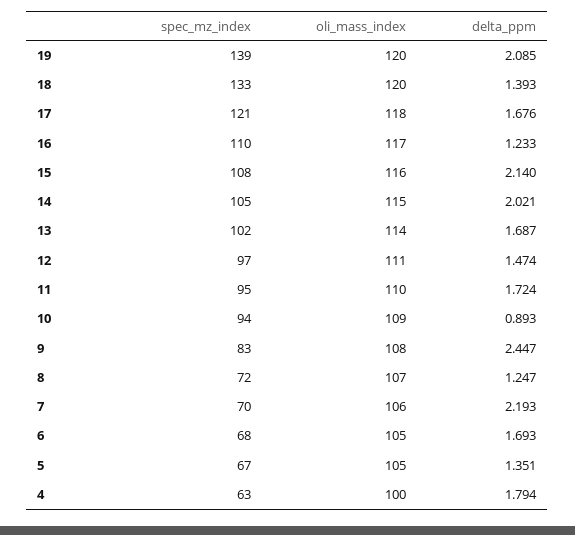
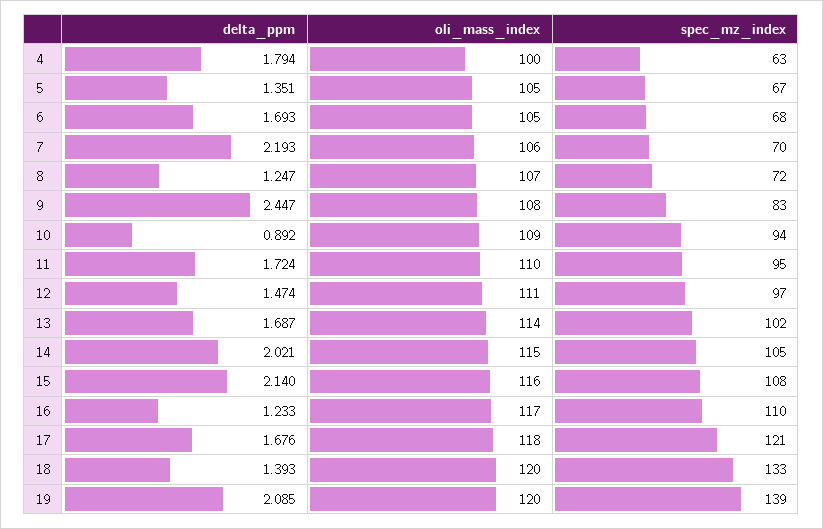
  {
    "spec_mz_index": {
      "19": 139,
      "18": 133,
      "17": 121,
      "16": 110,
      "15": 108,
      "14": 105,
      "13": 102,
      "12": 97,
      "11": 95,
      "10": 94,
      "9": 83,
      "8": 72,
      "7": 70,
      "6": 68,
      "5": 67,
      "4": 63
    },
    "oli_mass_index": {
      "19": 120,
      "18": 120,
      "17": 118,
      "16": 117,
      "15": 116,
      "14": 115,
      "13": 114,
      "12": 111,
      "11": 110,
      "10": 109,
      "9": 108,
      "8": 107,
      "7": 106,
      "6": 105,
      "5": 105,
      "4": 100
    },
    "delta_ppm": {
      "19": 2.085,
      "18": 1.393,
      "17": 1.676,
      "16": 1.233,
      "15": 2.14,
      "14": 2.021,
      "13": 1.687,
      "12": 1.474,
      "11": 1.724,
-     "10": 0.893,
+     "10": 0.892,
      "9": 2.447,
      "8": 1.247,
      "7": 2.193,
      "6": 1.693,
      "5": 1.351,
      "4": 1.794
    }
  }

